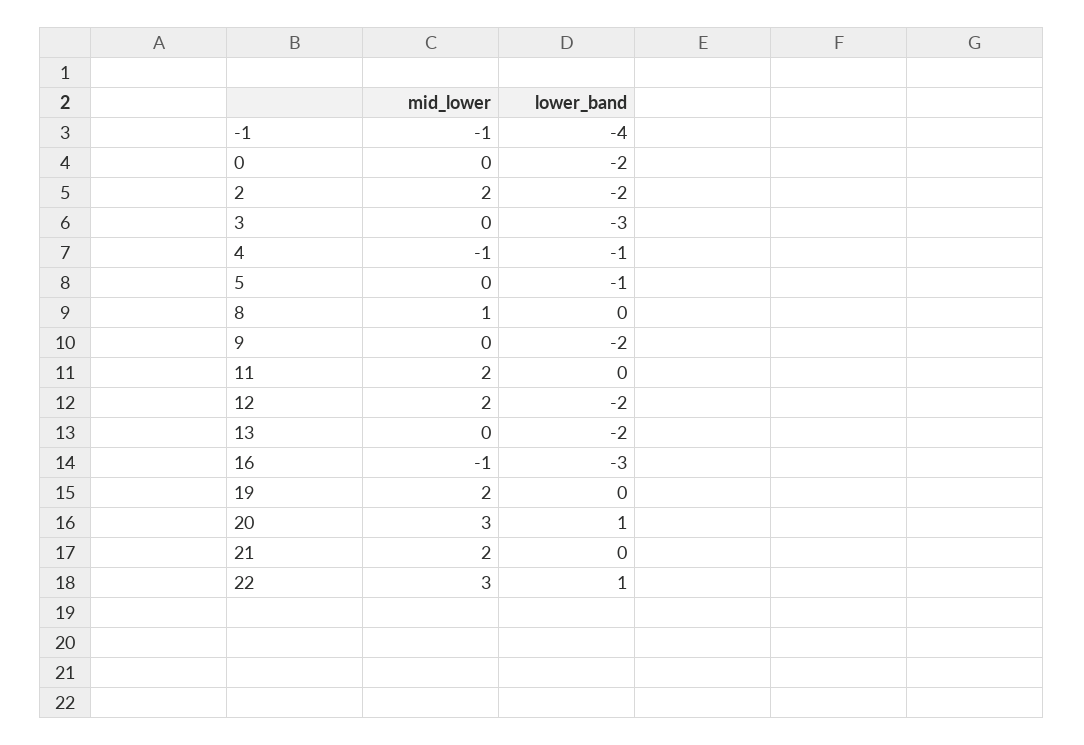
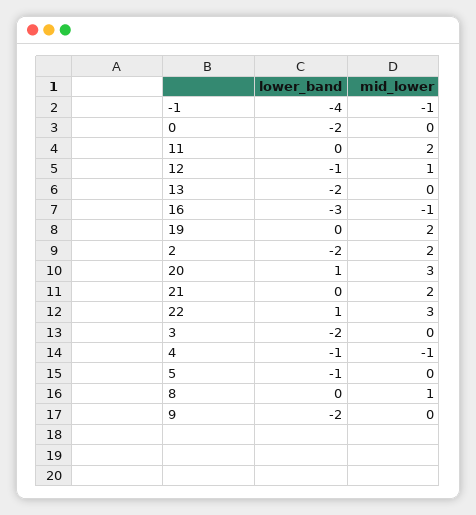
  {
    "mid_lower": {
      "-1": -1,
      "0": 0,
      "2": 2,
      "3": 0,
      "4": -1,
      "5": 0,
      "8": 1,
      "9": 0,
      "11": 2,
-     "12": 2,
+     "12": 1,
      "13": 0,
      "16": -1,
      "19": 2,
      "20": 3,
      "21": 2,
      "22": 3
    },
    "lower_band": {
      "-1": -4,
      "0": -2,
      "2": -2,
-     "3": -3,
+     "3": -2,
      "4": -1,
      "5": -1,
      "8": 0,
      "9": -2,
      "11": 0,
-     "12": -2,
+     "12": -1,
      "13": -2,
      "16": -3,
      "19": 0,
      "20": 1,
      "21": 0,
      "22": 1
    }
  }

